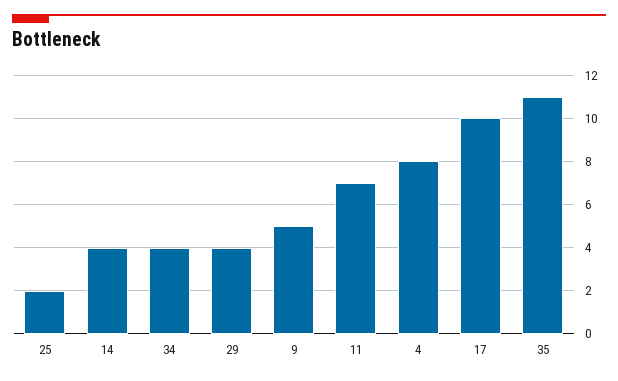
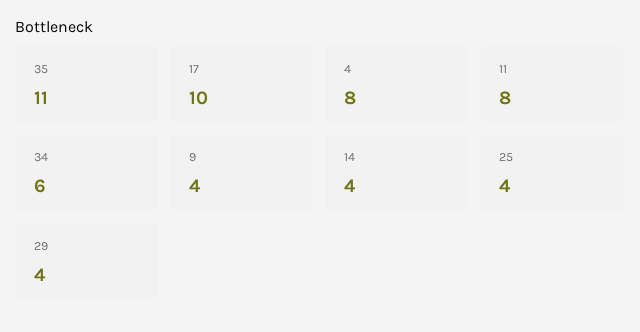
  {
-   "25": 2,
+   "25": 4,
    "14": 4,
-   "34": 4,
+   "34": 6,
    "29": 4,
-   "9": 5,
+   "9": 4,
-   "11": 7,
+   "11": 8,
    "4": 8,
    "17": 10,
    "35": 11
  }

